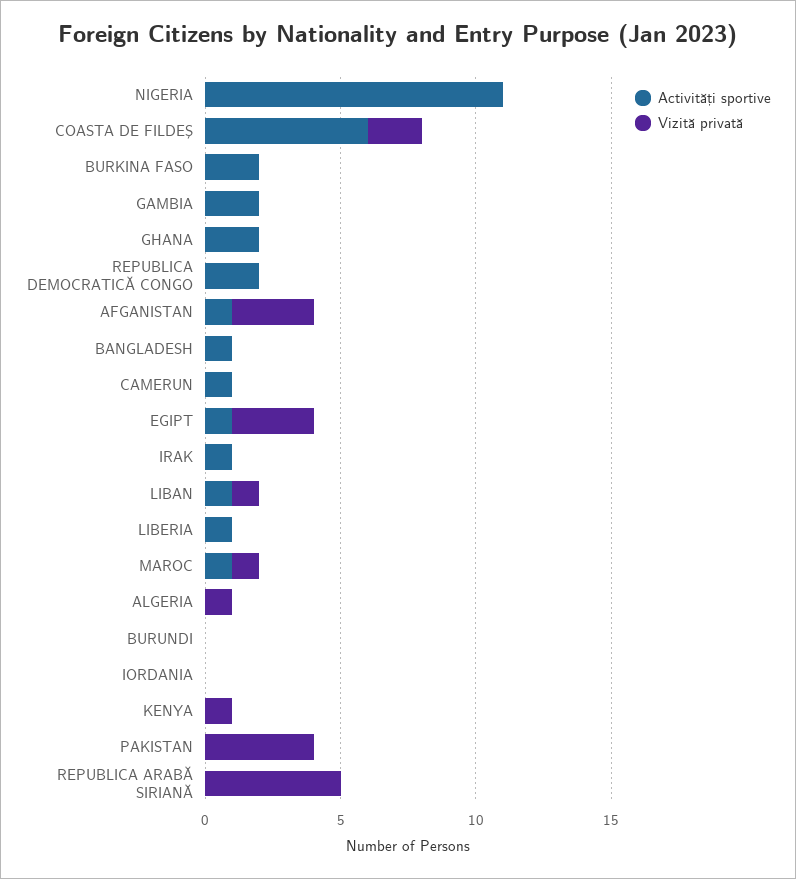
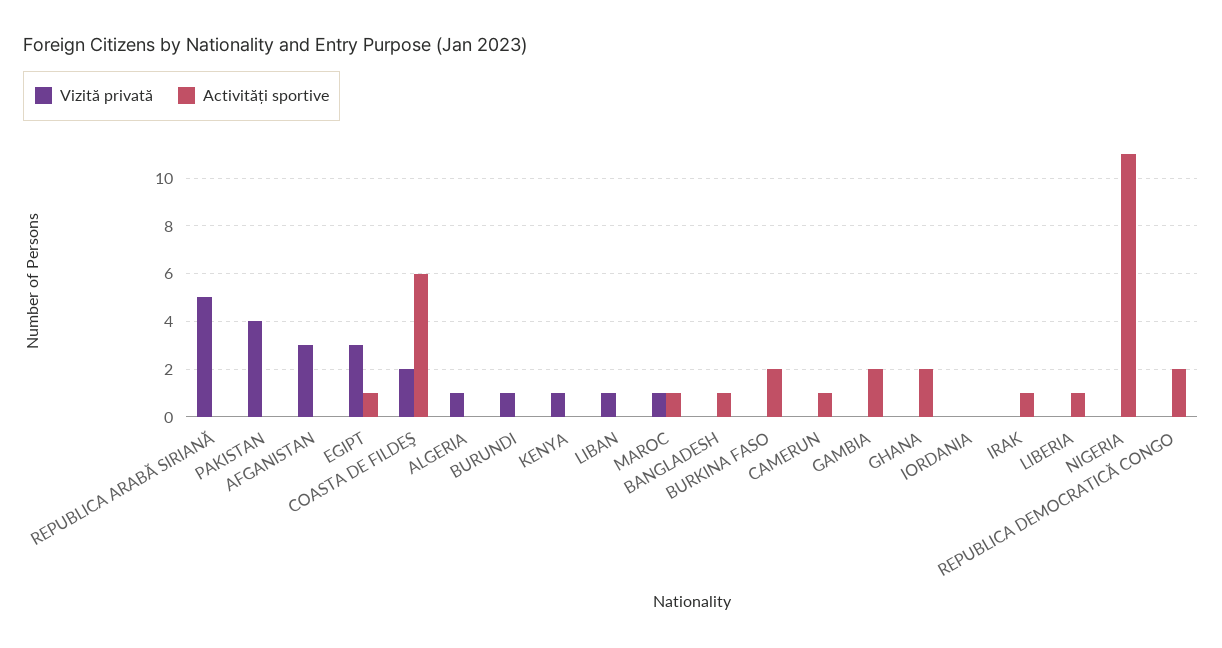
  {
    "Activități sportive": {
      "NIGERIA": 11,
      "COASTA DE FILDEŞ": 6,
      "BURKINA FASO": 2,
      "GAMBIA": 2,
      "GHANA": 2,
      "REPUBLICA DEMOCRATICĂ CONGO": 2,
-     "AFGANISTAN": 1,
+     "AFGANISTAN": 0,
      "BANGLADESH": 1,
      "CAMERUN": 1,
      "EGIPT": 1,
      "IRAK": 1,
-     "LIBAN": 1,
+     "LIBAN": 0,
      "LIBERIA": 1,
      "MAROC": 1,
      "ALGERIA": 0,
      "BURUNDI": 0,
      "IORDANIA": 0,
      "KENYA": 0,
      "PAKISTAN": 0,
      "REPUBLICA ARABĂ SIRIANĂ": 0
    },
    "Vizită privată": {
      "NIGERIA": 0,
      "COASTA DE FILDEŞ": 2,
      "BURKINA FASO": 0,
      "GAMBIA": 0,
      "GHANA": 0,
      "REPUBLICA DEMOCRATICĂ CONGO": 0,
      "AFGANISTAN": 3,
      "BANGLADESH": 0,
      "CAMERUN": 0,
      "EGIPT": 3,
      "IRAK": 0,
      "LIBAN": 1,
      "LIBERIA": 0,
      "MAROC": 1,
      "ALGERIA": 1,
-     "BURUNDI": 0,
+     "BURUNDI": 1,
      "IORDANIA": 0,
      "KENYA": 1,
      "PAKISTAN": 4,
      "REPUBLICA ARABĂ SIRIANĂ": 5
    }
  }

